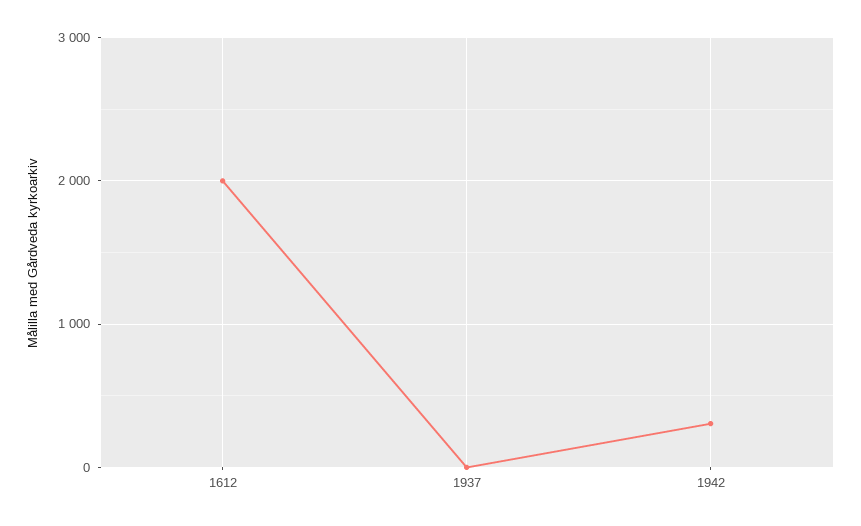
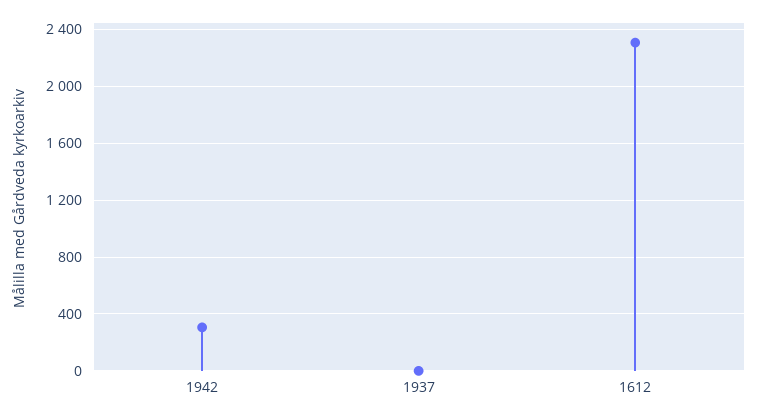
  {
-   "1612": 2000,
+   "1612": 2300,
    "1937": 0,
    "1942": 300
  }

